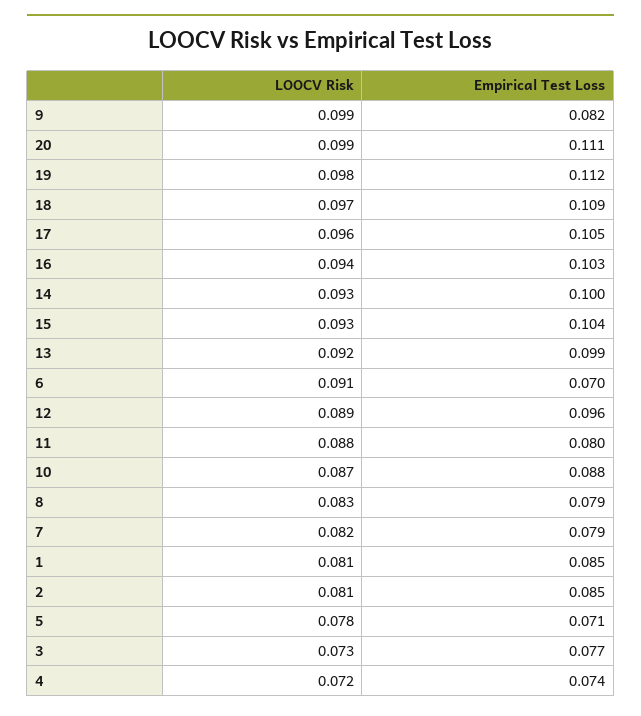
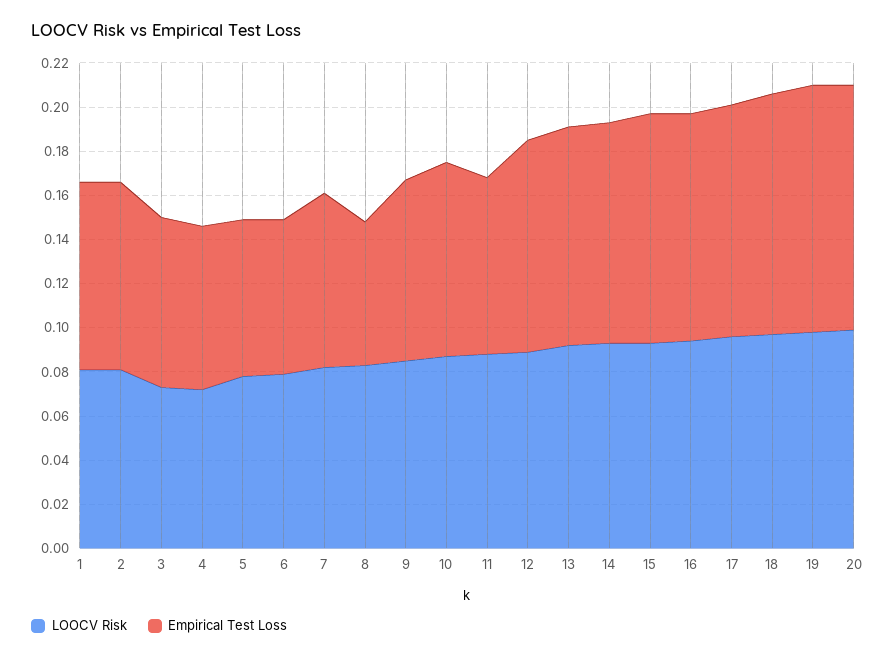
  {
    "LOOCV Risk": {
-     "9": 0.099,
+     "9": 0.085,
      "20": 0.099,
      "19": 0.098,
      "18": 0.097,
      "17": 0.096,
      "16": 0.094,
      "14": 0.093,
      "15": 0.093,
      "13": 0.092,
-     "6": 0.091,
+     "6": 0.08,
      "12": 0.089,
      "11": 0.088,
      "10": 0.087,
      "8": 0.083,
      "7": 0.082,
      "1": 0.081,
      "2": 0.081,
      "5": 0.078,
      "3": 0.073,
      "4": 0.072
    },
    "Empirical Test Loss": {
      "9": 0.082,
      "20": 0.111,
      "19": 0.112,
      "18": 0.109,
      "17": 0.105,
      "16": 0.103,
      "14": 0.1,
      "15": 0.104,
      "13": 0.099,
      "6": 0.07,
      "12": 0.096,
      "11": 0.08,
      "10": 0.088,
-     "8": 0.079,
+     "8": 0.065,
      "7": 0.079,
      "1": 0.085,
      "2": 0.085,
      "5": 0.071,
      "3": 0.077,
      "4": 0.074
    }
  }

